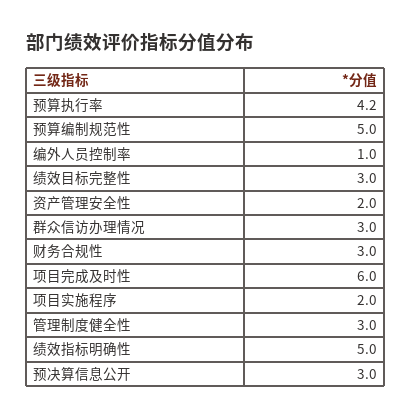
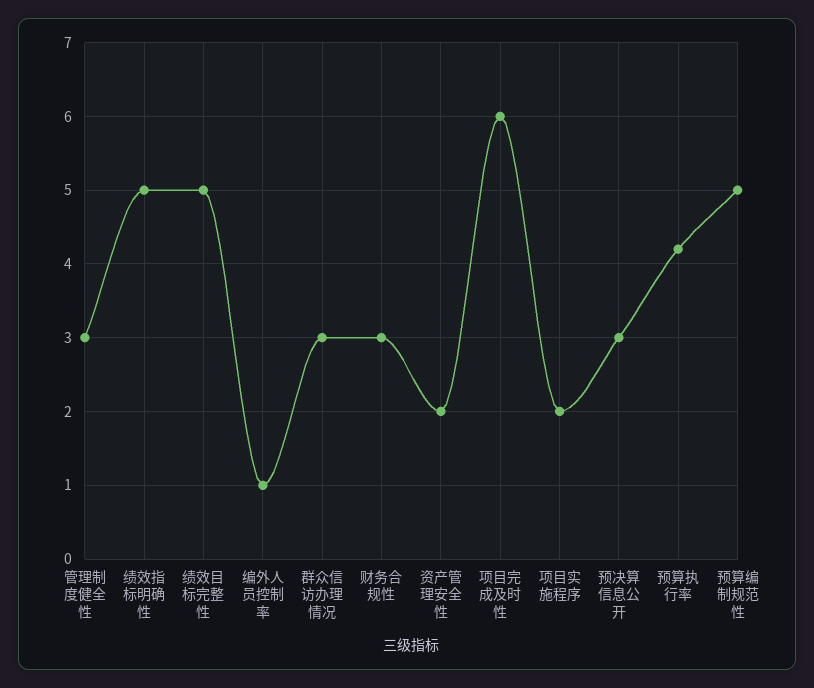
  {
    "预算执行率": 4.2,
    "预算编制规范性": 5,
    "编外人员控制率": 1,
-   "绩效目标完整性": 3,
+   "绩效目标完整性": 5,
    "资产管理安全性": 2,
    "群众信访办理情况": 3,
    "财务合规性": 3,
    "项目完成及时性": 6,
    "项目实施程序": 2,
    "管理制度健全性": 3,
    "绩效指标明确性": 5,
    "预决算信息公开": 3
  }

